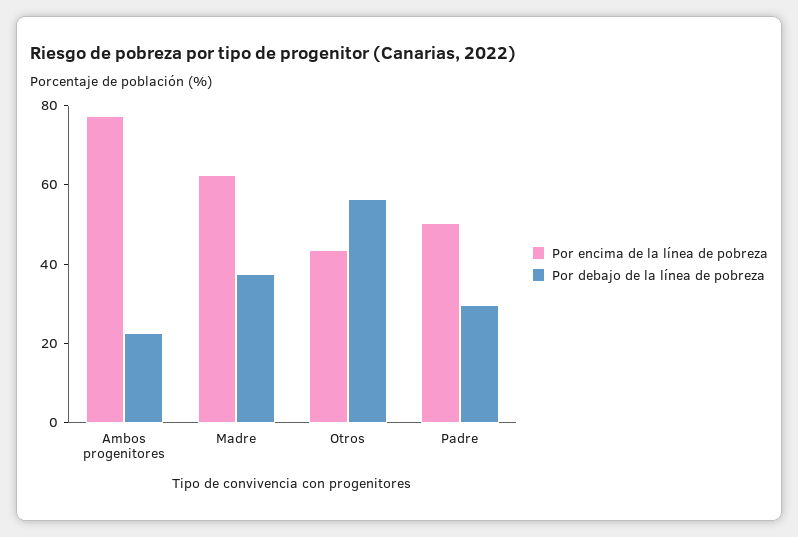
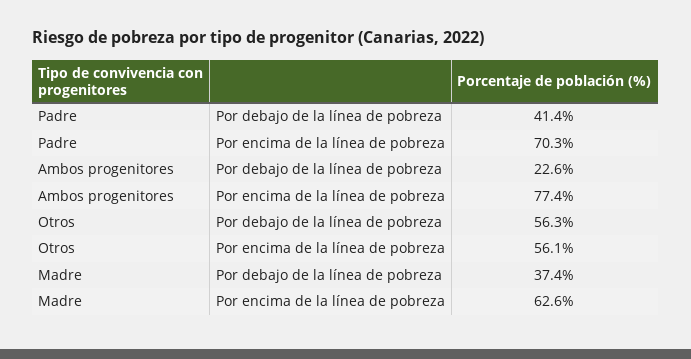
  {
    "Por encima de la línea de pobreza": {
      "Ambos progenitores": 77.4,
      "Madre": 62.6,
-     "Otros": 45,
+     "Otros": 56.1,
-     "Padre": 50
+     "Padre": 70.3
    },
    "Por debajo de la línea de pobreza": {
      "Ambos progenitores": 22.6,
      "Madre": 37.4,
      "Otros": 56.3,
-     "Padre": 30
+     "Padre": 41.4
    }
  }

